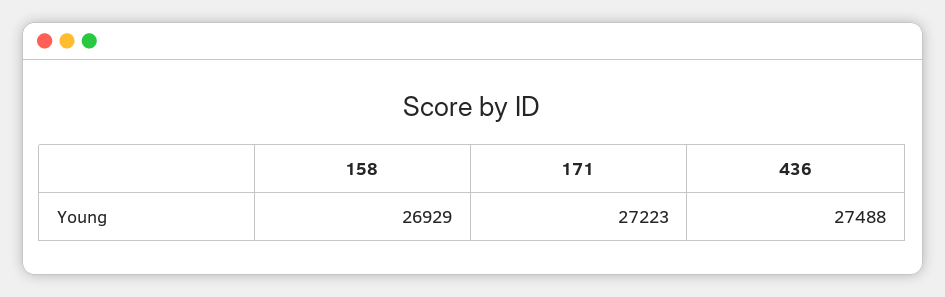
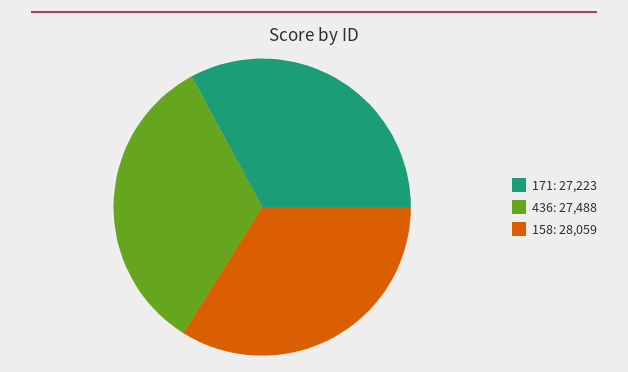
  {
-   "158": 26929,
+   "158": 28059,
    "171": 27223,
    "436": 27488
  }

